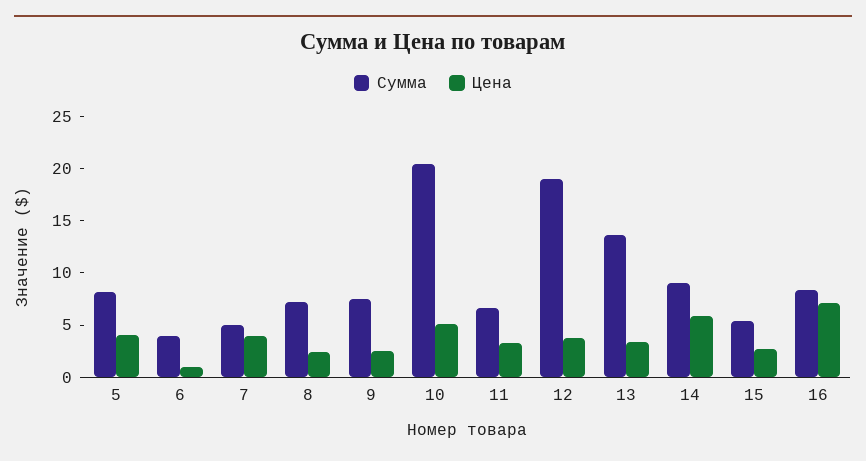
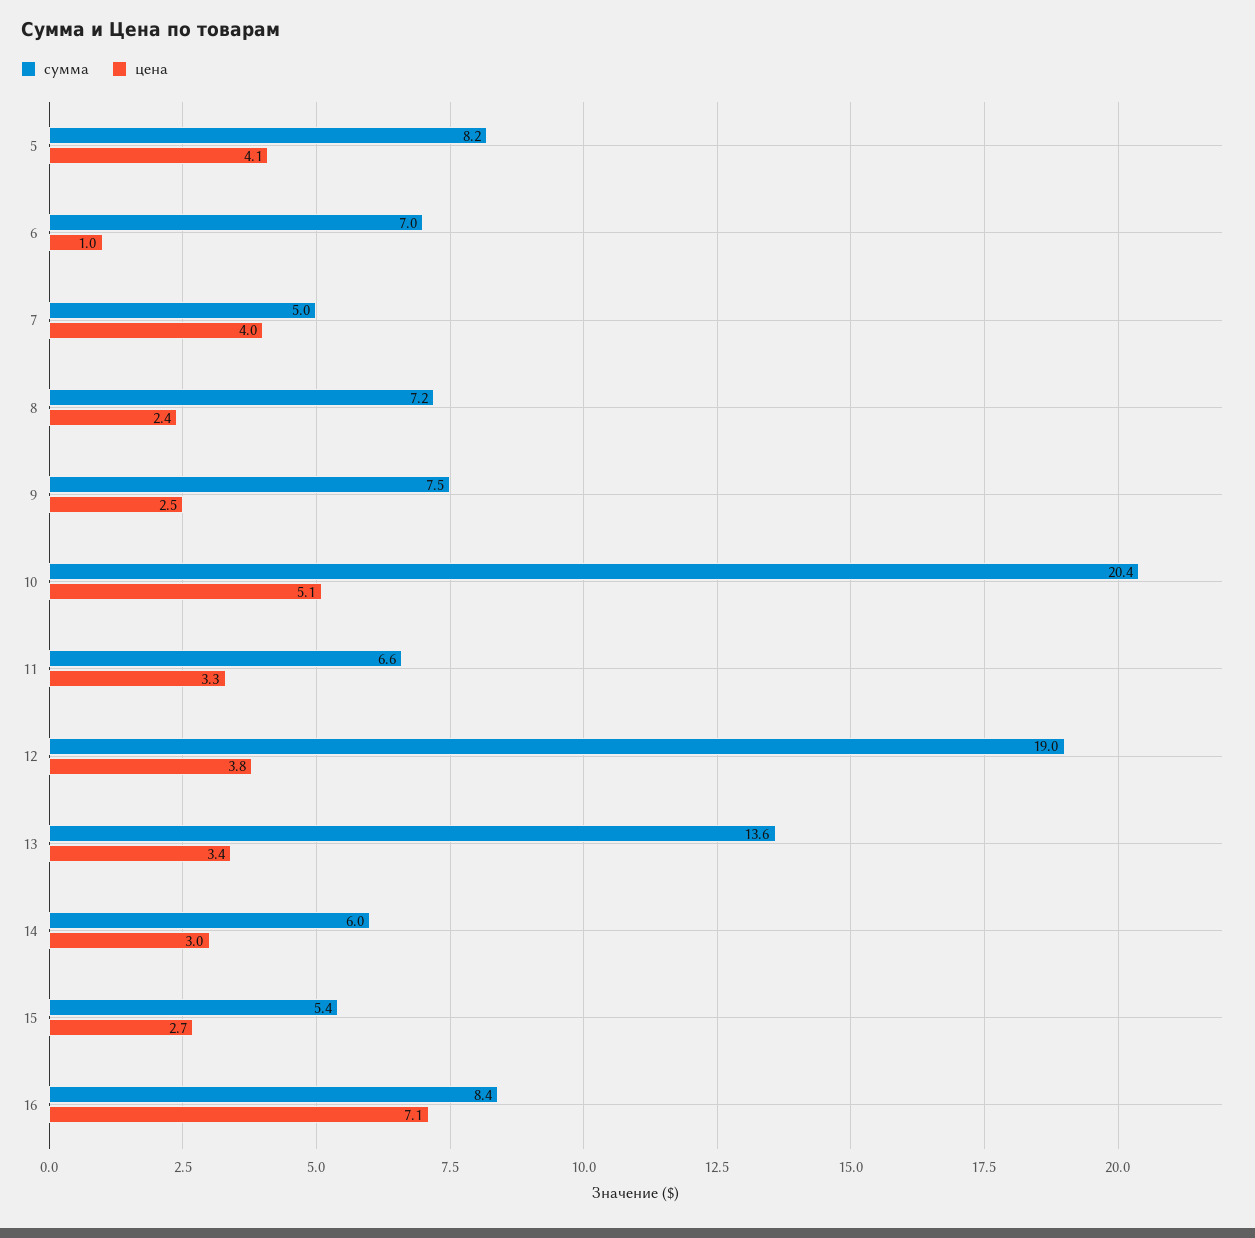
  {
    "Сумма": {
      "5": 8.2,
-     "6": 4,
+     "6": 7,
      "7": 5,
      "8": 7.2,
      "9": 7.5,
      "10": 20.4,
      "11": 6.6,
      "12": 19,
      "13": 13.6,
-     "14": 9,
+     "14": 6,
      "15": 5.4,
      "16": 8.4
    },
    "Цена": {
      "5": 4.1,
      "6": 1,
      "7": 4,
      "8": 2.4,
      "9": 2.5,
      "10": 5.1,
      "11": 3.3,
      "12": 3.8,
      "13": 3.4,
-     "14": 6,
+     "14": 3,
      "15": 2.7,
      "16": 7.1
    }
  }

